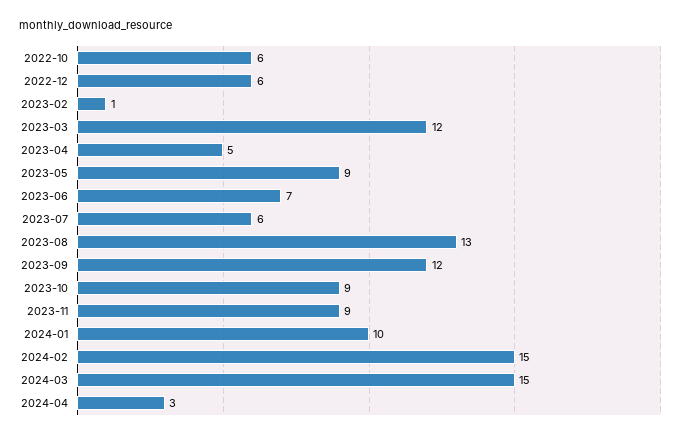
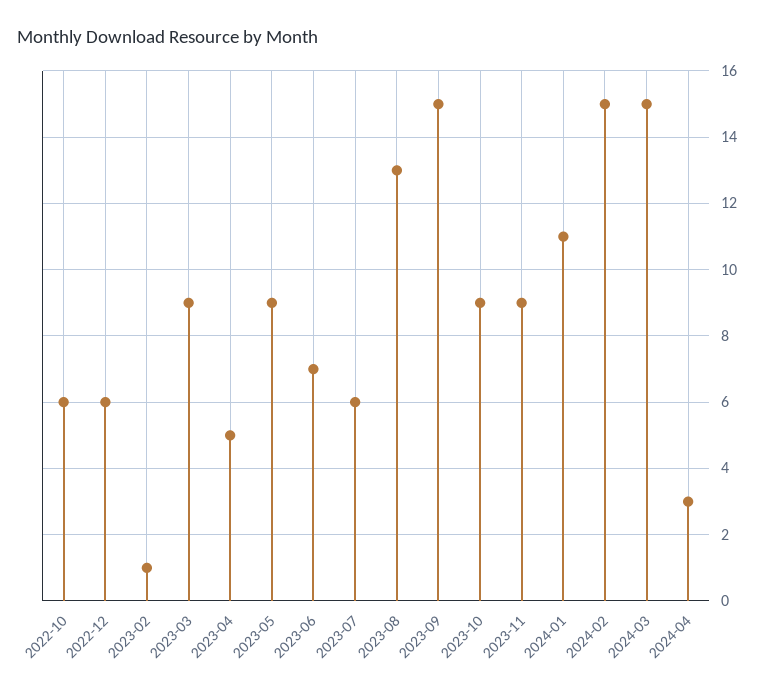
  {
    "2022-10": 6,
    "2022-12": 6,
    "2023-02": 1,
-   "2023-03": 12,
+   "2023-03": 9,
    "2023-04": 5,
    "2023-05": 9,
    "2023-06": 7,
    "2023-07": 6,
    "2023-08": 13,
-   "2023-09": 12,
+   "2023-09": 15,
    "2023-10": 9,
    "2023-11": 9,
-   "2024-01": 10,
+   "2024-01": 11,
    "2024-02": 15,
    "2024-03": 15,
    "2024-04": 3
  }

